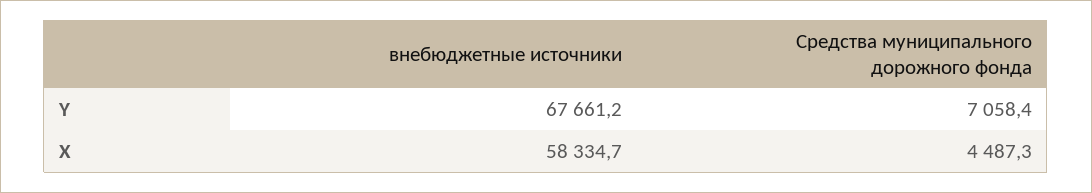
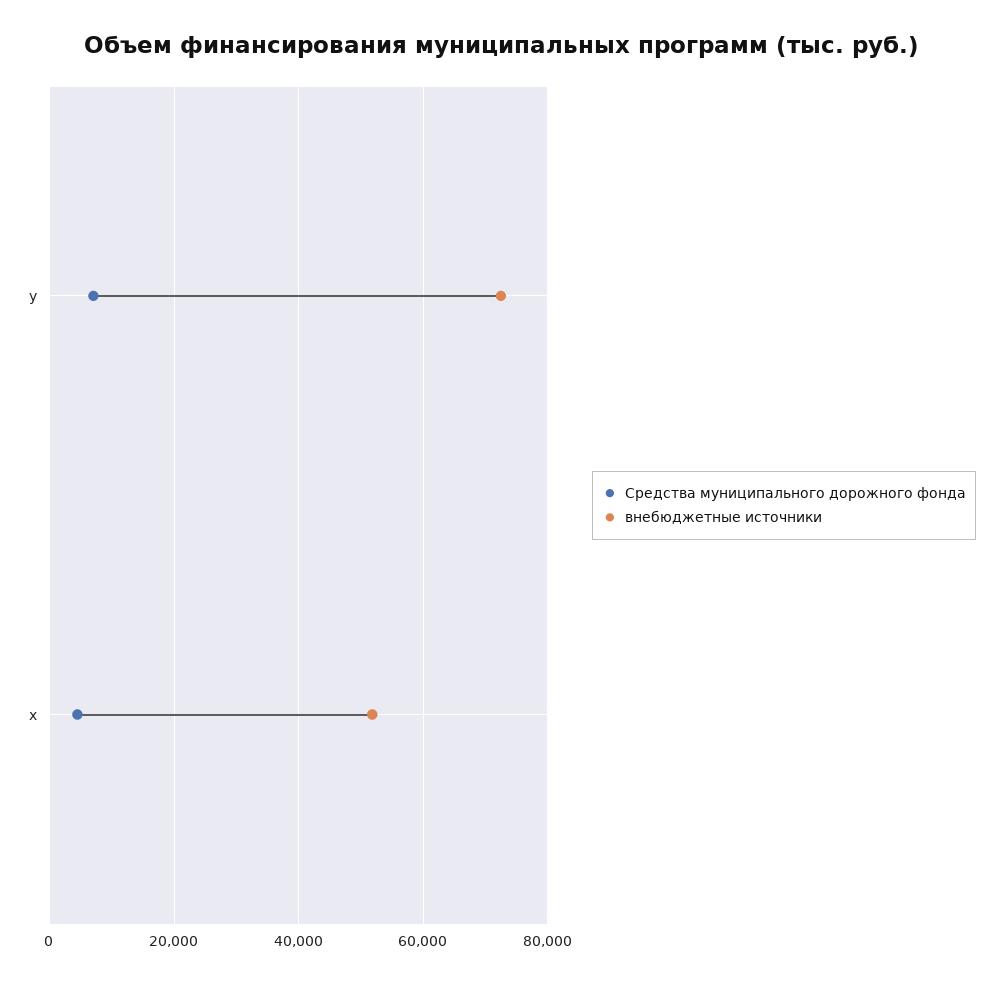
  {
    "внебюджетные источники": {
-     "Y": 67661.2,
+     "Y": 72000,
-     "X": 58334.7
+     "X": 52000
    },
    "Средства муниципального дорожного фонда": {
      "Y": 7058.4,
      "X": 4487.3
    }
  }

